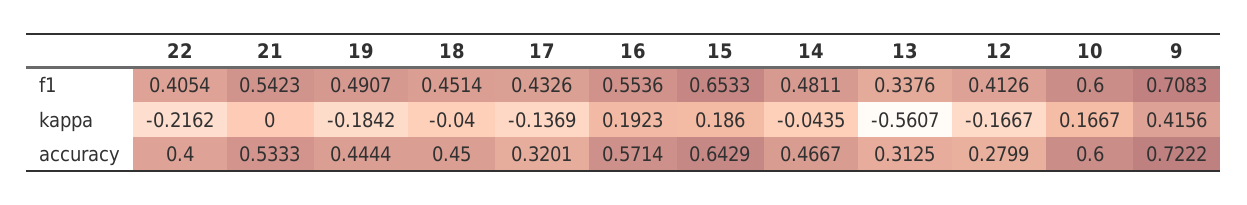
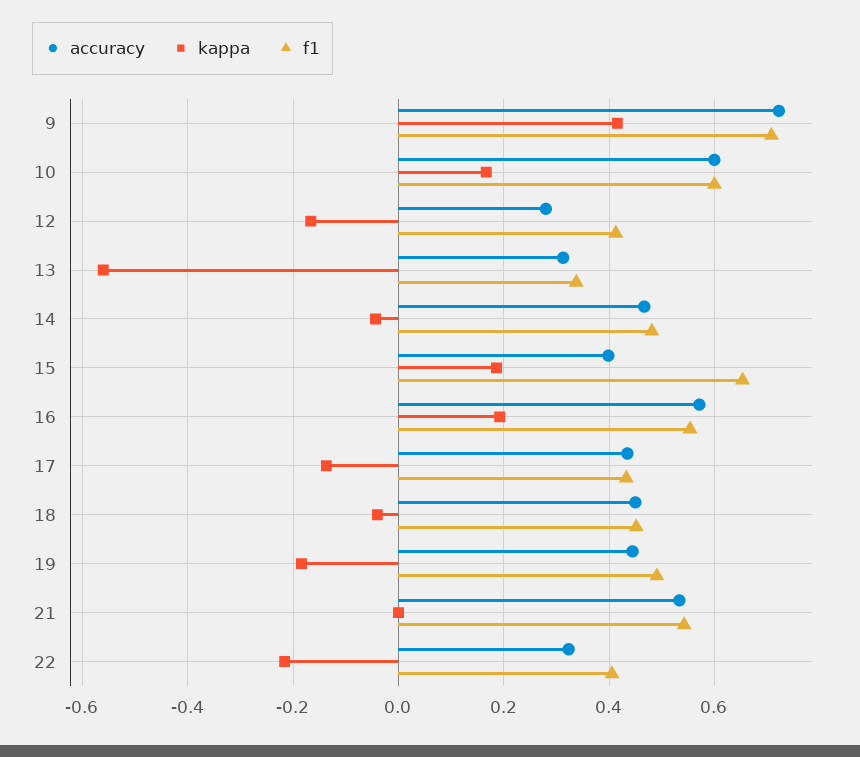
  {
    "f1": {
      "22": 0.4054,
      "21": 0.5423,
      "19": 0.4907,
      "18": 0.4514,
      "17": 0.4326,
      "16": 0.5536,
      "15": 0.6533,
      "14": 0.4811,
      "13": 0.3376,
      "12": 0.4126,
      "10": 0.6,
      "9": 0.7083
    },
    "kappa": {
      "22": -0.2162,
      "21": 0,
      "19": -0.1842,
      "18": -0.04,
      "17": -0.1369,
      "16": 0.1923,
      "15": 0.186,
      "14": -0.0435,
      "13": -0.5607,
      "12": -0.1667,
      "10": 0.1667,
      "9": 0.4156
    },
    "accuracy": {
-     "22": 0.4,
+     "22": 0.32,
      "21": 0.5333,
      "19": 0.4444,
      "18": 0.45,
-     "17": 0.3201,
+     "17": 0.44,
      "16": 0.5714,
-     "15": 0.6429,
+     "15": 0.4,
      "14": 0.4667,
      "13": 0.3125,
      "12": 0.2799,
      "10": 0.6,
      "9": 0.7222
    }
  }

